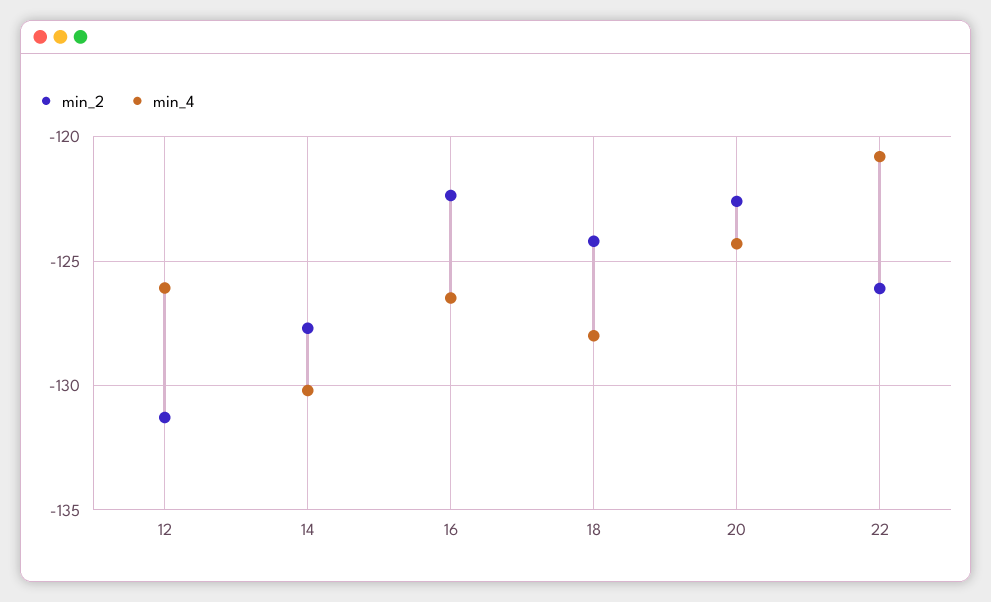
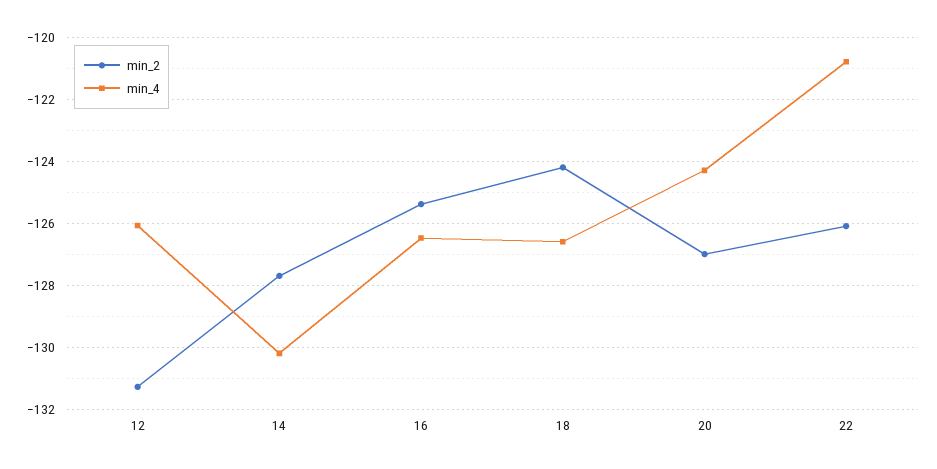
  {
    "min_2": {
      "12": -131.2,
      "14": -127.8,
-     "16": -122.5,
+     "16": -125.4,
      "18": -124.2,
-     "20": -122.5,
+     "20": -127,
      "22": -126.2
    },
    "min_4": {
      "12": -126,
      "14": -130.2,
      "16": -126.4,
-     "18": -128,
+     "18": -126.6,
      "20": -124.4,
      "22": -120.8
    }
  }

